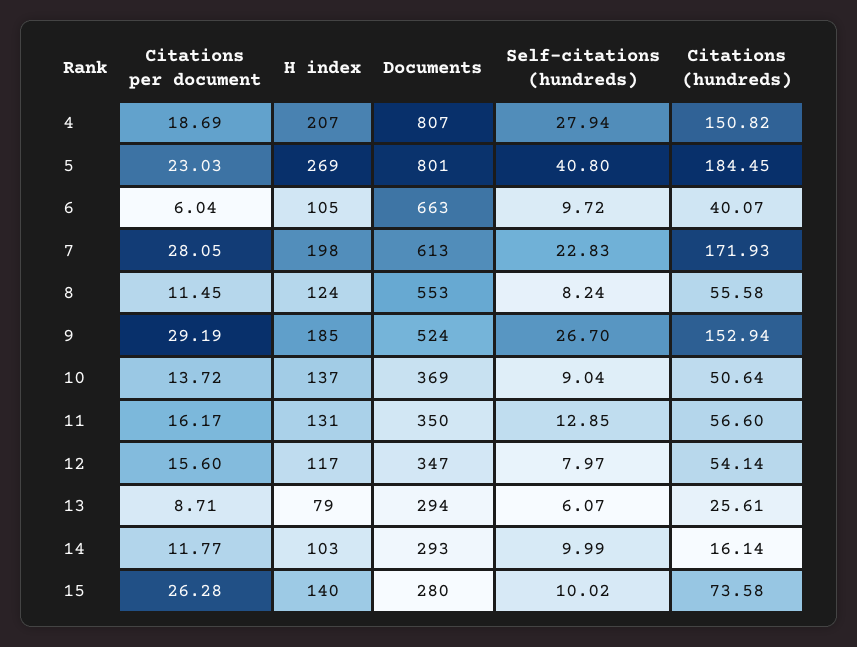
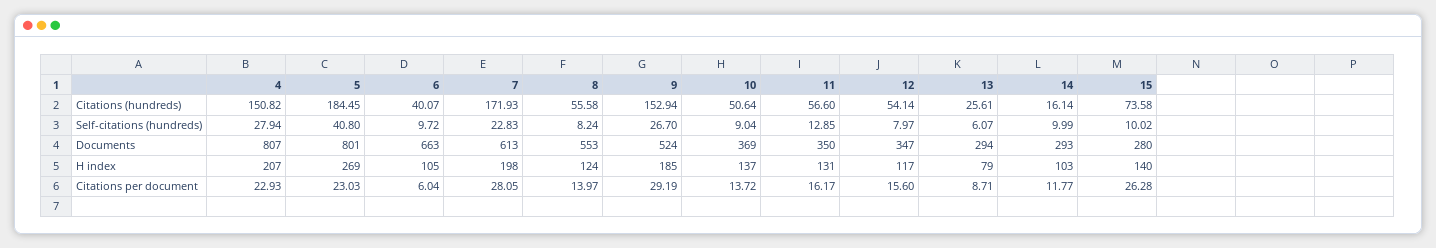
  {
    "Citations per document": {
-     "4": 18.69,
+     "4": 22.93,
      "5": 23.03,
      "6": 6.04,
      "7": 28.05,
-     "8": 11.45,
+     "8": 13.97,
      "9": 29.19,
      "10": 13.72,
      "11": 16.17,
      "12": 15.6,
      "13": 8.71,
      "14": 11.77,
      "15": 26.28
    },
    "H index": {
      "4": 207,
      "5": 269,
      "6": 105,
      "7": 198,
      "8": 124,
      "9": 185,
      "10": 137,
      "11": 131,
      "12": 117,
      "13": 79,
      "14": 103,
      "15": 140
    },
    "Documents": {
      "4": 807,
      "5": 801,
      "6": 663,
      "7": 613,
      "8": 553,
      "9": 524,
      "10": 369,
      "11": 350,
      "12": 347,
      "13": 294,
      "14": 293,
      "15": 280
    },
    "Self-citations (hundreds)": {
      "4": 27.94,
      "5": 40.8,
      "6": 9.72,
      "7": 22.83,
      "8": 8.24,
      "9": 26.7,
      "10": 9.04,
      "11": 12.85,
      "12": 7.97,
      "13": 6.07,
      "14": 9.99,
      "15": 10.02
    },
    "Citations (hundreds)": {
      "4": 150.82,
      "5": 184.45,
      "6": 40.07,
      "7": 171.93,
      "8": 55.58,
      "9": 152.94,
      "10": 50.64,
      "11": 56.6,
      "12": 54.14,
      "13": 25.61,
      "14": 16.14,
      "15": 73.58
    }
  }

